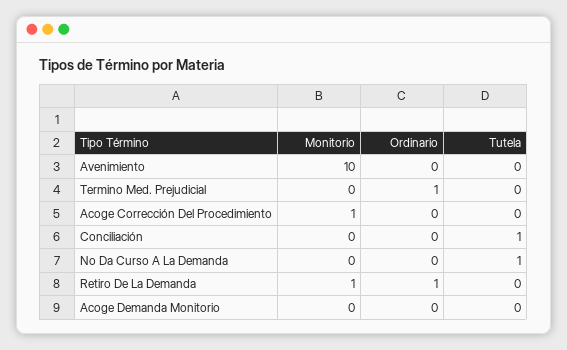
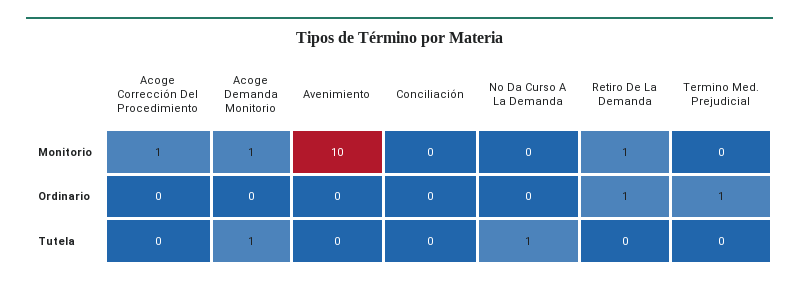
  {
    "Monitorio": {
      "Avenimiento": 10,
      "Termino Med. Prejudicial": 0,
      "Acoge Corrección Del Procedimiento": 1,
      "Conciliación": 0,
      "No Da Curso A La Demanda": 0,
      "Retiro De La Demanda": 1,
-     "Acoge Demanda Monitorio": 0
+     "Acoge Demanda Monitorio": 1
    },
    "Ordinario": {
      "Avenimiento": 0,
      "Termino Med. Prejudicial": 1,
      "Acoge Corrección Del Procedimiento": 0,
      "Conciliación": 0,
      "No Da Curso A La Demanda": 0,
      "Retiro De La Demanda": 1,
      "Acoge Demanda Monitorio": 0
    },
    "Tutela": {
      "Avenimiento": 0,
      "Termino Med. Prejudicial": 0,
      "Acoge Corrección Del Procedimiento": 0,
-     "Conciliación": 1,
+     "Conciliación": 0,
      "No Da Curso A La Demanda": 1,
      "Retiro De La Demanda": 0,
-     "Acoge Demanda Monitorio": 0
+     "Acoge Demanda Monitorio": 1
    }
  }

